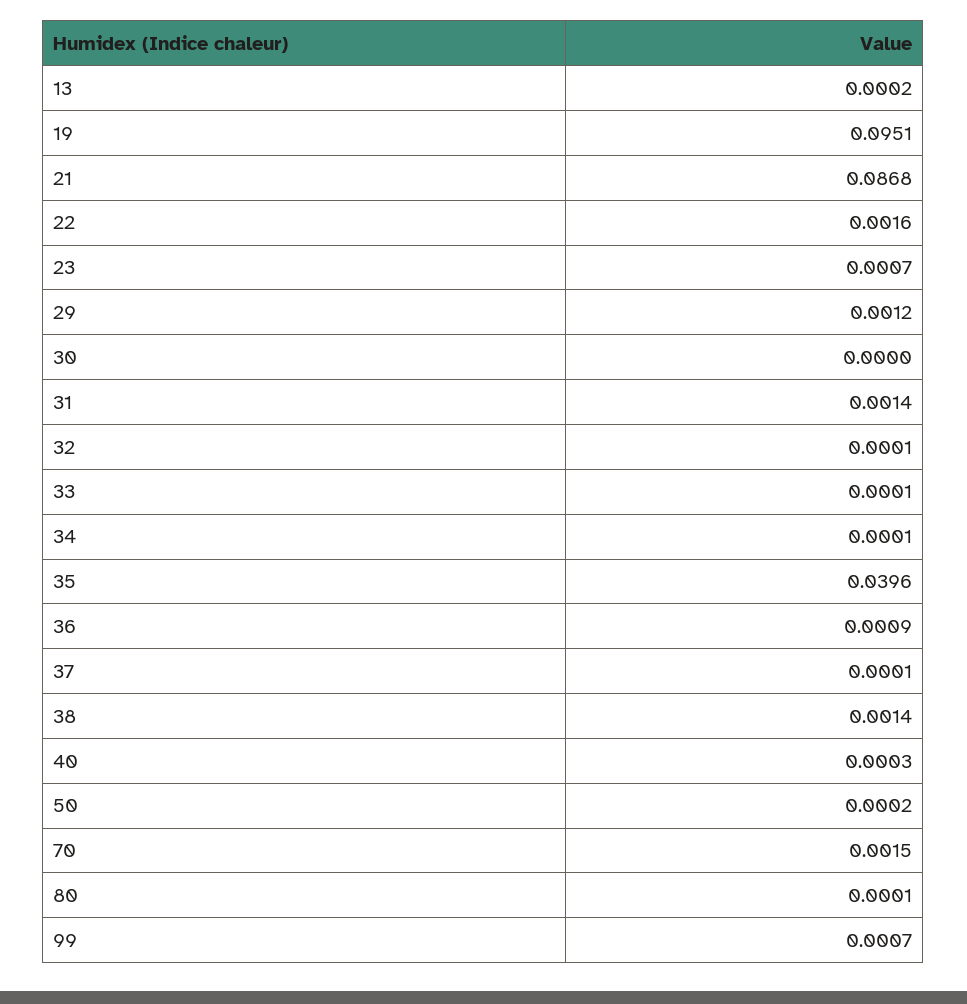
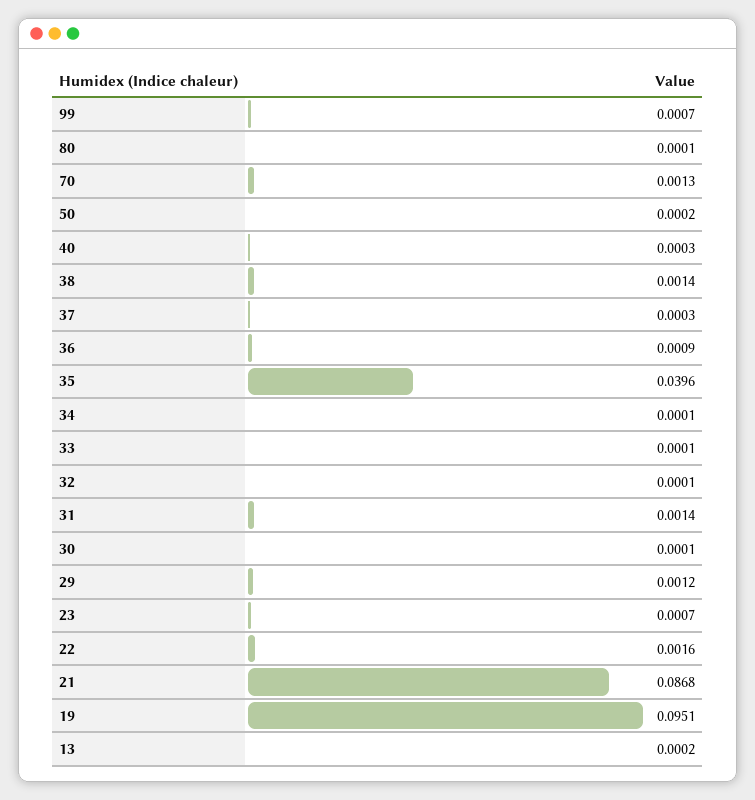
  {
    "13": 0.0002,
    "19": 0.0951,
    "21": 0.0868,
    "22": 0.0016,
    "23": 0.0007,
    "29": 0.0012,
-   "30": 0,
+   "30": 0.0001,
    "31": 0.0014,
    "32": 0.0001,
    "33": 0.0001,
    "34": 0.0001,
    "35": 0.0396,
    "36": 0.0009,
-   "37": 0.0001,
+   "37": 0.0003,
    "38": 0.0014,
    "40": 0.0003,
    "50": 0.0002,
-   "70": 0.0015,
+   "70": 0.0013,
    "80": 0.0001,
    "99": 0.0007
  }

